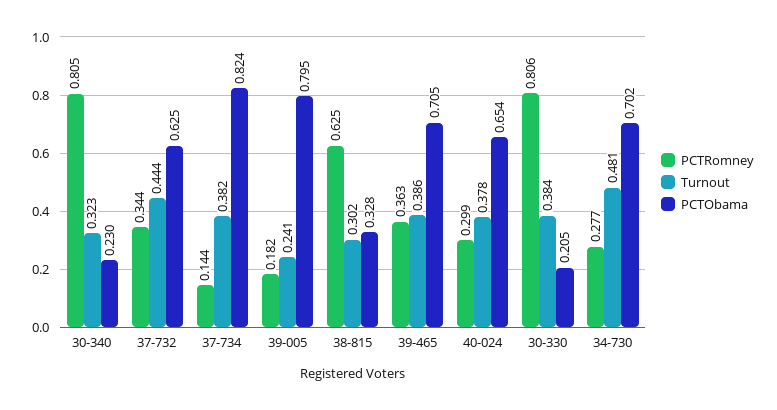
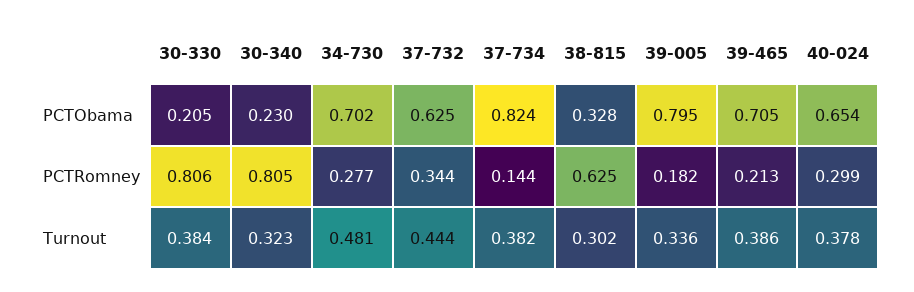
  {
    "PCTRomney": {
      "30-340": 0.805,
      "37-732": 0.344,
      "37-734": 0.144,
      "39-005": 0.182,
      "38-815": 0.625,
-     "39-465": 0.363,
+     "39-465": 0.213,
      "40-024": 0.299,
      "30-330": 0.806,
      "34-730": 0.277
    },
    "Turnout": {
      "30-340": 0.323,
      "37-732": 0.444,
      "37-734": 0.382,
-     "39-005": 0.241,
+     "39-005": 0.336,
      "38-815": 0.302,
      "39-465": 0.386,
      "40-024": 0.378,
      "30-330": 0.384,
      "34-730": 0.481
    },
    "PCTObama": {
      "30-340": 0.23,
      "37-732": 0.625,
      "37-734": 0.824,
      "39-005": 0.795,
      "38-815": 0.328,
      "39-465": 0.705,
      "40-024": 0.654,
      "30-330": 0.205,
      "34-730": 0.702
    }
  }

